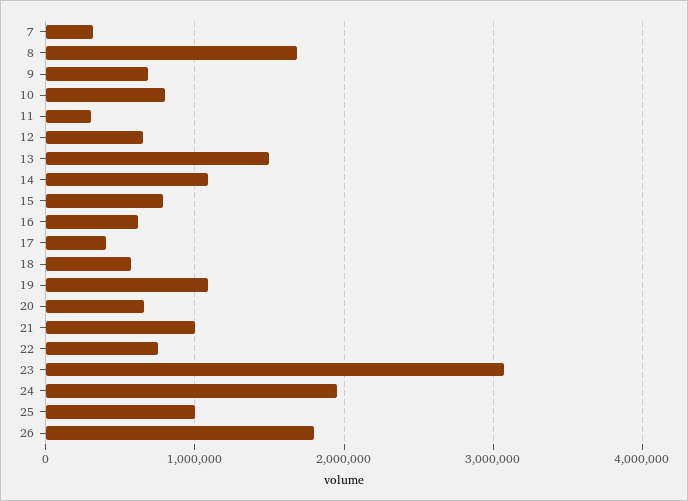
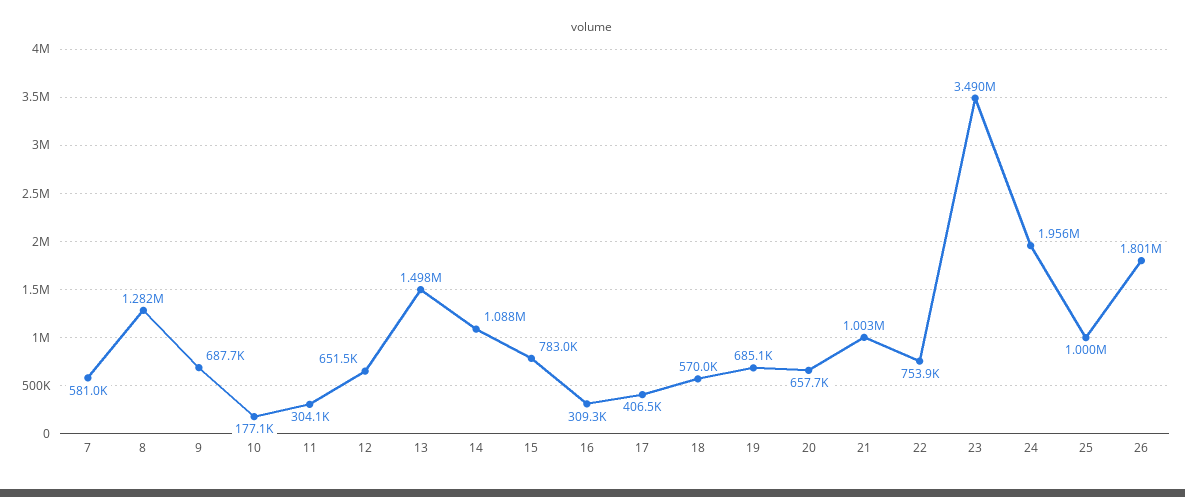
  {
-   "7": 300000,
+   "7": 581000,
-   "8": 1700000,
+   "8": 1282000,
    "9": 687700,
-   "10": 800000,
+   "10": 177100,
    "11": 304100,
    "12": 651500,
    "13": 1498000,
    "14": 1088000,
    "15": 783000,
-   "16": 600000,
+   "16": 309300,
    "17": 406500,
    "18": 570000,
-   "19": 1100000,
+   "19": 685100,
    "20": 657700,
    "21": 1003000,
    "22": 753900,
-   "23": 3100000,
+   "23": 3490000,
    "24": 1956000,
    "25": 1000000,
    "26": 1801000
  }

